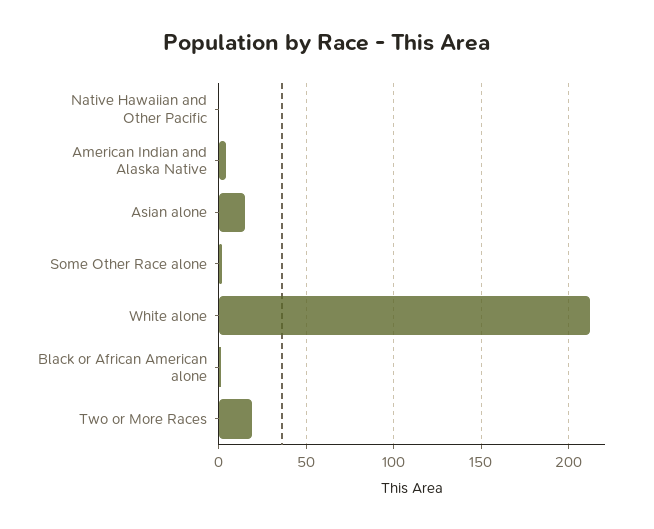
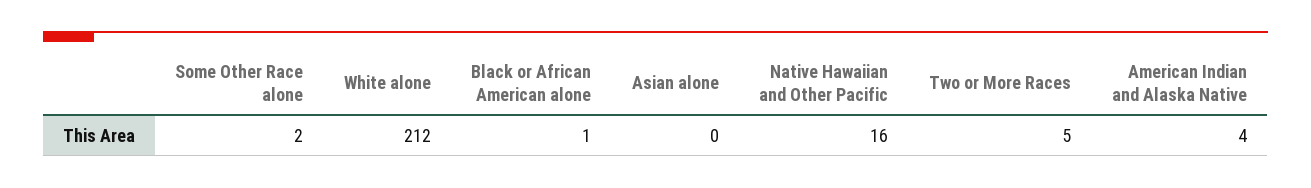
  {
-   "Native Hawaiian and Other Pacific": 0,
+   "Native Hawaiian and Other Pacific": 16,
    "American Indian and Alaska Native": 4,
-   "Asian alone": 15,
+   "Asian alone": 0,
    "Some Other Race alone": 2,
    "White alone": 212,
    "Black or African American alone": 1,
-   "Two or More Races": 20
+   "Two or More Races": 5
  }

